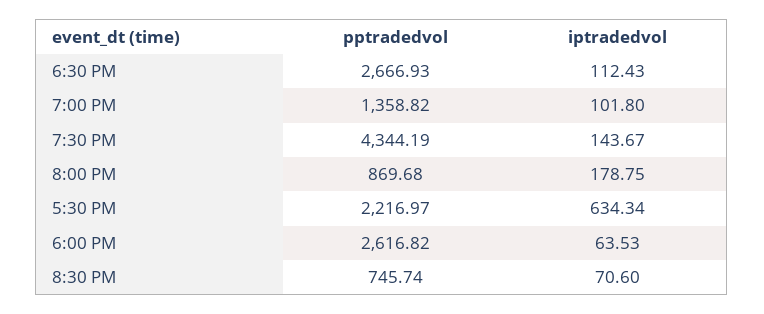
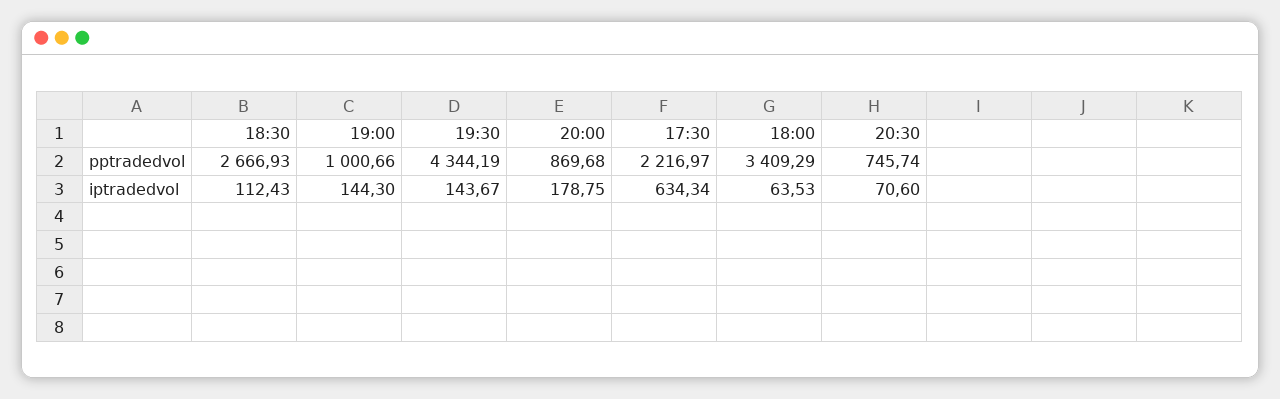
  {
    "pptradedvol": {
      "6:30 PM": 2666.93,
-     "7:00 PM": 1358.82,
+     "7:00 PM": 1000.66,
      "7:30 PM": 4344.19,
      "8:00 PM": 869.68,
      "5:30 PM": 2216.97,
-     "6:00 PM": 2616.82,
+     "6:00 PM": 3409.29,
      "8:30 PM": 745.74
    },
    "iptradedvol": {
      "6:30 PM": 112.43,
-     "7:00 PM": 101.8,
+     "7:00 PM": 144.3,
      "7:30 PM": 143.67,
      "8:00 PM": 178.75,
      "5:30 PM": 634.34,
      "6:00 PM": 63.53,
      "8:30 PM": 70.6
    }
  }

